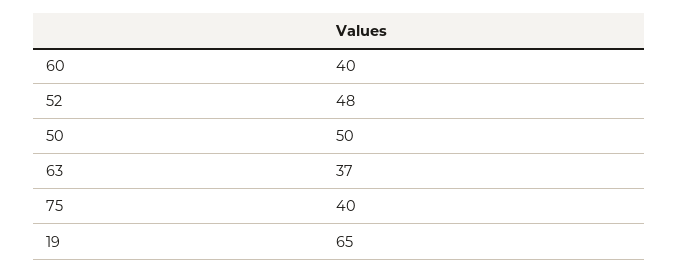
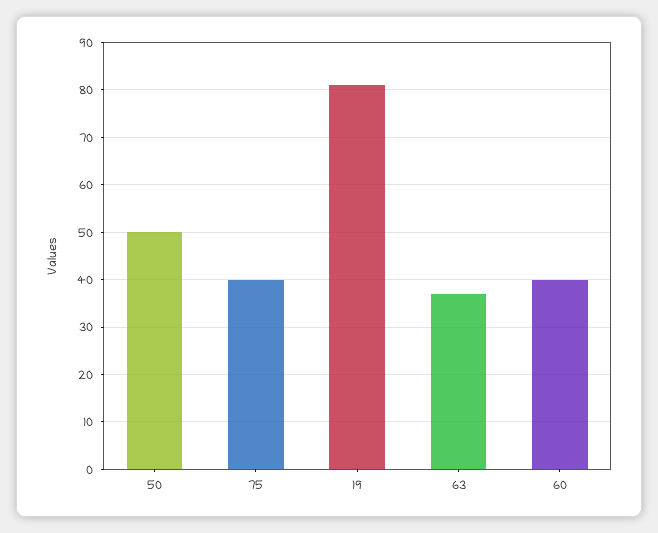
  {
    "60": 40,
-   "52": 48,
    "50": 50,
    "63": 37,
    "75": 40,
-   "19": 65
+   "19": 80
  }

